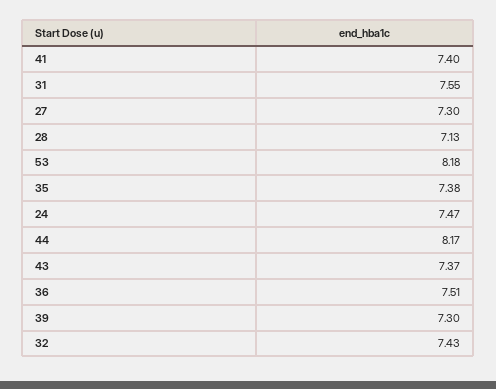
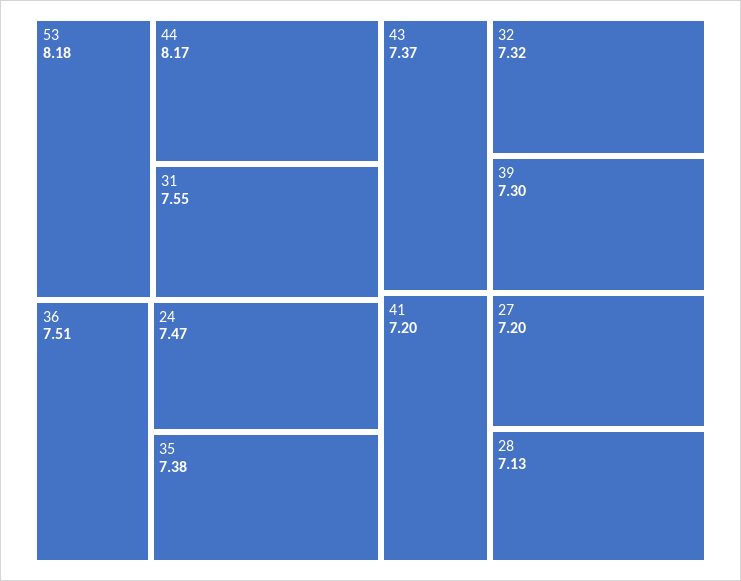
  {
-   "41": 7.4,
+   "41": 7.2,
    "31": 7.55,
-   "27": 7.3,
+   "27": 7.2,
    "28": 7.13,
    "53": 8.18,
    "35": 7.38,
    "24": 7.47,
    "44": 8.17,
    "43": 7.37,
    "36": 7.51,
    "39": 7.3,
-   "32": 7.43
+   "32": 7.32
  }

